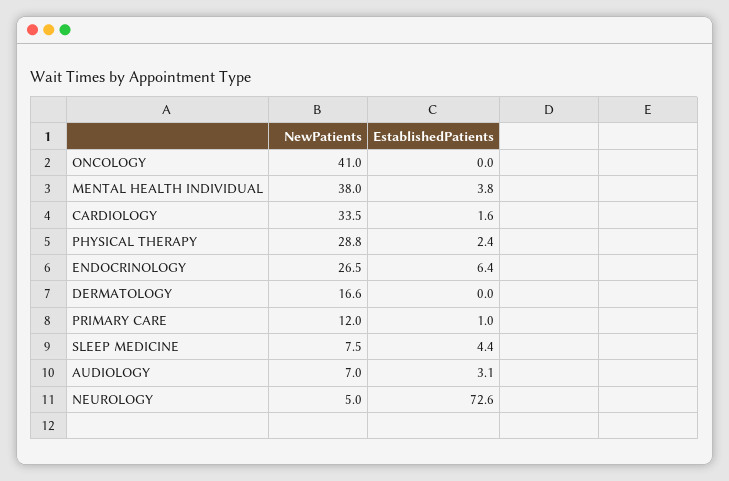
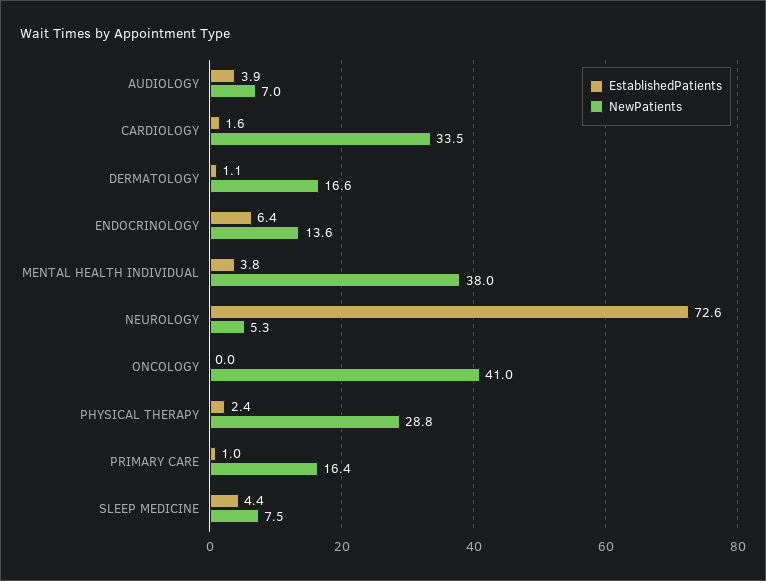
  {
    "NewPatients": {
      "ONCOLOGY": 41,
      "MENTAL HEALTH INDIVIDUAL": 38,
      "CARDIOLOGY": 33.5,
      "PHYSICAL THERAPY": 28.8,
-     "ENDOCRINOLOGY": 26.5,
+     "ENDOCRINOLOGY": 13.6,
      "DERMATOLOGY": 16.6,
-     "PRIMARY CARE": 12,
+     "PRIMARY CARE": 16.4,
      "SLEEP MEDICINE": 7.5,
      "AUDIOLOGY": 7,
-     "NEUROLOGY": 5
+     "NEUROLOGY": 5.3
    },
    "EstablishedPatients": {
      "ONCOLOGY": 0,
      "MENTAL HEALTH INDIVIDUAL": 3.8,
      "CARDIOLOGY": 1.6,
      "PHYSICAL THERAPY": 2.4,
      "ENDOCRINOLOGY": 6.4,
-     "DERMATOLOGY": 0,
+     "DERMATOLOGY": 1.1,
      "PRIMARY CARE": 1,
      "SLEEP MEDICINE": 4.4,
-     "AUDIOLOGY": 3.1,
+     "AUDIOLOGY": 3.9,
      "NEUROLOGY": 72.6
    }
  }

